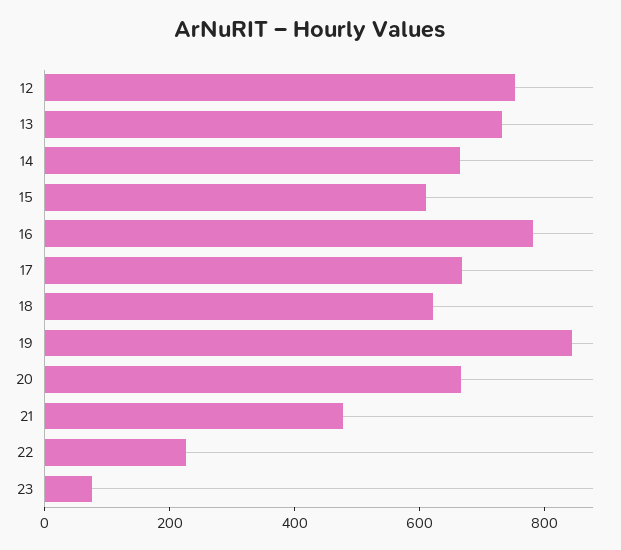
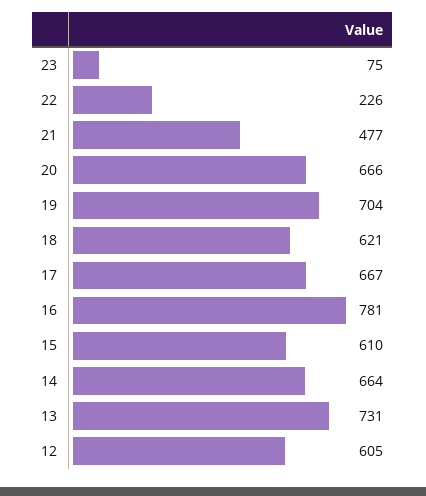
  {
-   "12": 750,
+   "12": 605,
    "13": 731,
    "14": 664,
    "15": 610,
    "16": 781,
    "17": 667,
    "18": 621,
-   "19": 850,
+   "19": 704,
    "20": 666,
    "21": 477,
    "22": 226,
    "23": 75
  }

